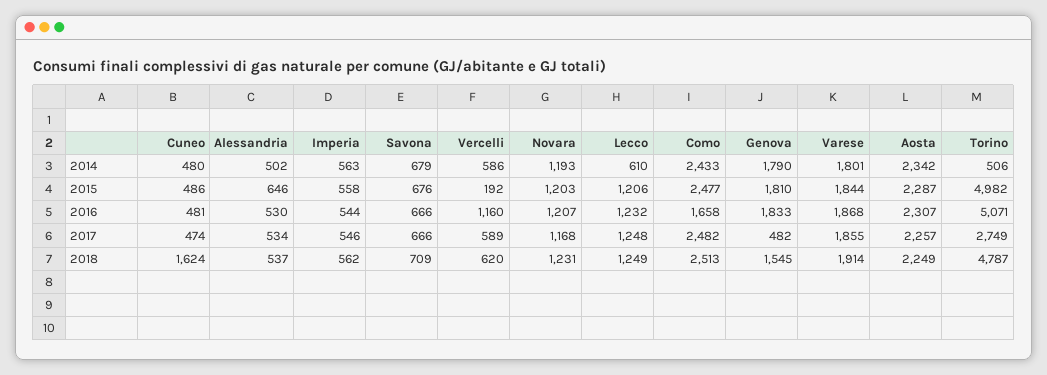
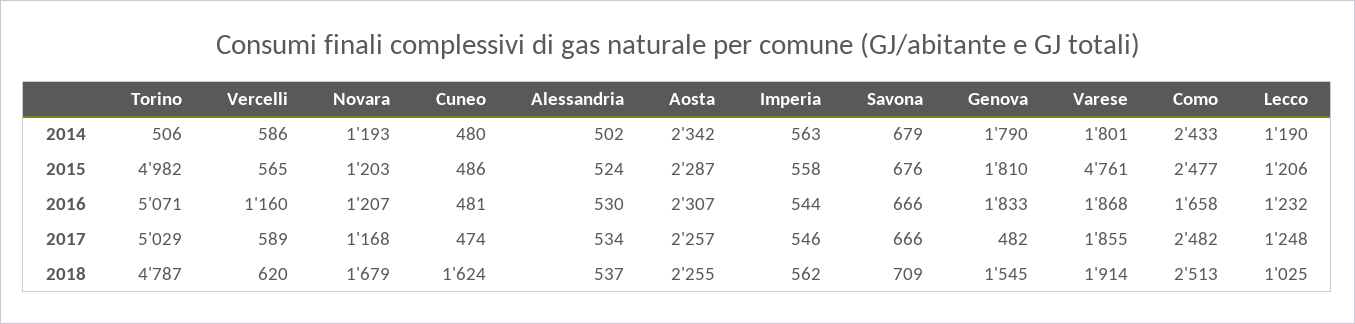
  {
    "Cuneo": {
      "2014": 480,
      "2015": 486,
      "2016": 481,
      "2017": 474,
      "2018": 1624
    },
    "Alessandria": {
      "2014": 502,
-     "2015": 646,
+     "2015": 524,
      "2016": 530,
      "2017": 534,
      "2018": 537
    },
    "Imperia": {
      "2014": 563,
      "2015": 558,
      "2016": 544,
      "2017": 546,
      "2018": 562
    },
    "Savona": {
      "2014": 679,
      "2015": 676,
      "2016": 666,
      "2017": 666,
      "2018": 709
    },
    "Vercelli": {
      "2014": 586,
-     "2015": 192,
+     "2015": 565,
      "2016": 1160,
      "2017": 589,
      "2018": 620
    },
    "Novara": {
      "2014": 1193,
      "2015": 1203,
      "2016": 1207,
      "2017": 1168,
-     "2018": 1231
+     "2018": 1679
    },
    "Lecco": {
-     "2014": 610,
+     "2014": 1190,
      "2015": 1206,
      "2016": 1232,
      "2017": 1248,
-     "2018": 1249
+     "2018": 1025
    },
    "Como": {
      "2014": 2433,
      "2015": 2477,
      "2016": 1658,
      "2017": 2482,
      "2018": 2513
    },
    "Genova": {
      "2014": 1790,
      "2015": 1810,
      "2016": 1833,
      "2017": 482,
      "2018": 1545
    },
    "Varese": {
      "2014": 1801,
-     "2015": 1844,
+     "2015": 4761,
      "2016": 1868,
      "2017": 1855,
      "2018": 1914
    },
    "Aosta": {
      "2014": 2342,
      "2015": 2287,
      "2016": 2307,
      "2017": 2257,
-     "2018": 2249
+     "2018": 2255
    },
    "Torino": {
      "2014": 506,
      "2015": 4982,
      "2016": 5071,
-     "2017": 2749,
+     "2017": 5029,
      "2018": 4787
    }
  }

